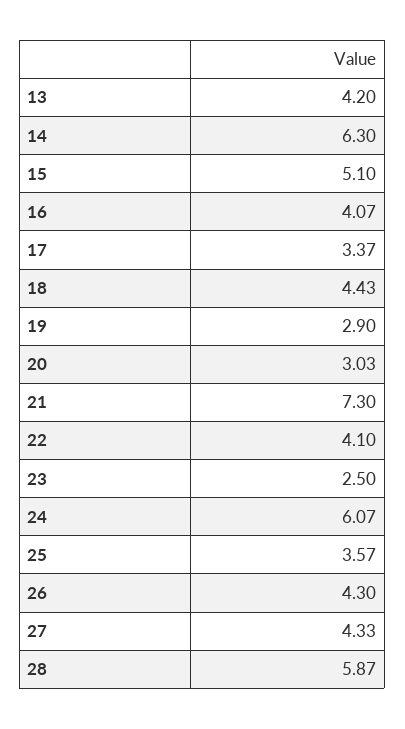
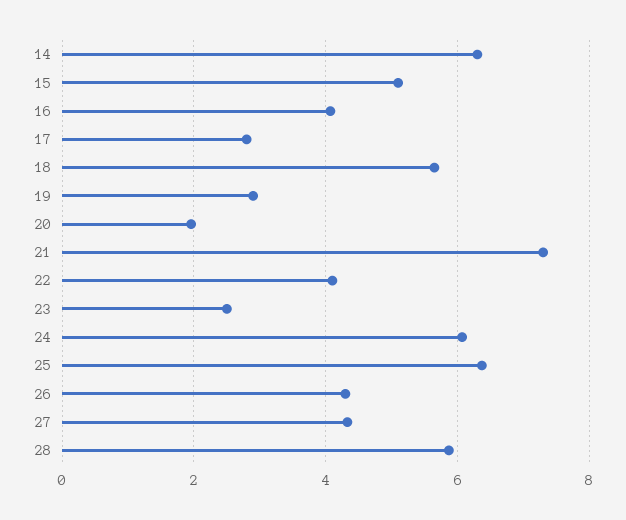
  {
-   "13": 4.2,
    "14": 6.3,
    "15": 5.1,
    "16": 4.07,
-   "17": 3.37,
+   "17": 2.8,
-   "18": 4.43,
+   "18": 5.6,
    "19": 2.9,
-   "20": 3.03,
+   "20": 2,
    "21": 7.3,
    "22": 4.1,
    "23": 2.5,
    "24": 6.07,
-   "25": 3.57,
+   "25": 6.4,
    "26": 4.3,
    "27": 4.33,
    "28": 5.87
  }

